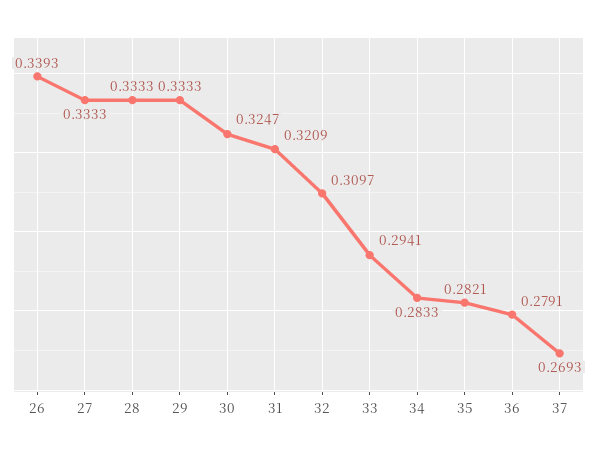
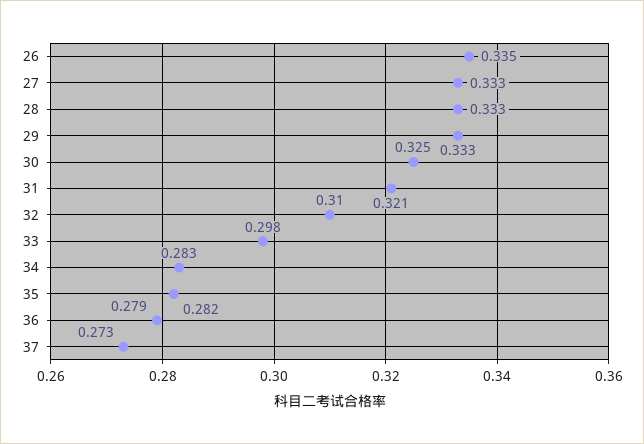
  {
-   "26": 0.3393,
+   "26": 0.335,
    "27": 0.3333,
    "28": 0.3333,
    "29": 0.3333,
    "30": 0.3247,
    "31": 0.3209,
    "32": 0.3097,
-   "33": 0.2941,
+   "33": 0.298,
    "34": 0.2833,
    "35": 0.2821,
    "36": 0.2791,
-   "37": 0.2693
+   "37": 0.273
  }

